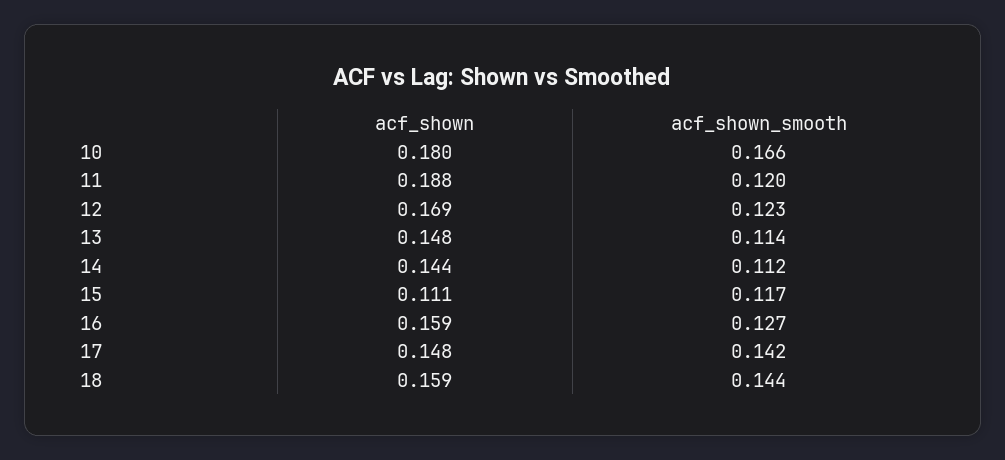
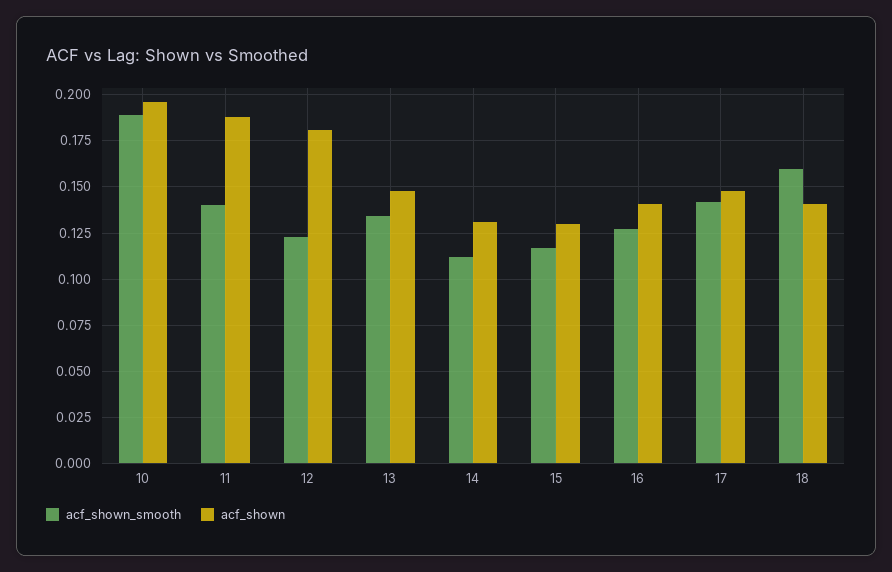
  {
    "acf_shown": {
-     "10": 0.18,
+     "10": 0.195,
      "11": 0.188,
-     "12": 0.169,
+     "12": 0.18,
      "13": 0.148,
-     "14": 0.144,
+     "14": 0.13,
-     "15": 0.111,
+     "15": 0.13,
-     "16": 0.159,
+     "16": 0.14,
      "17": 0.148,
-     "18": 0.159
+     "18": 0.14
    },
    "acf_shown_smooth": {
-     "10": 0.166,
+     "10": 0.19,
-     "11": 0.12,
+     "11": 0.14,
      "12": 0.123,
-     "13": 0.114,
+     "13": 0.135,
      "14": 0.112,
      "15": 0.117,
      "16": 0.127,
      "17": 0.142,
-     "18": 0.144
+     "18": 0.16
    }
  }

